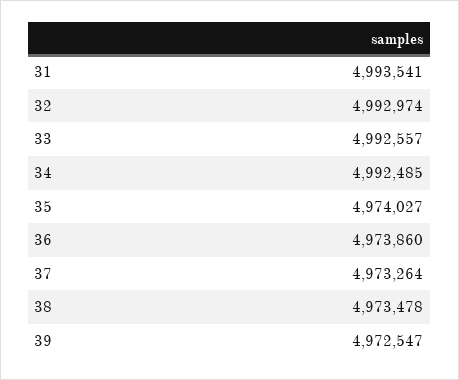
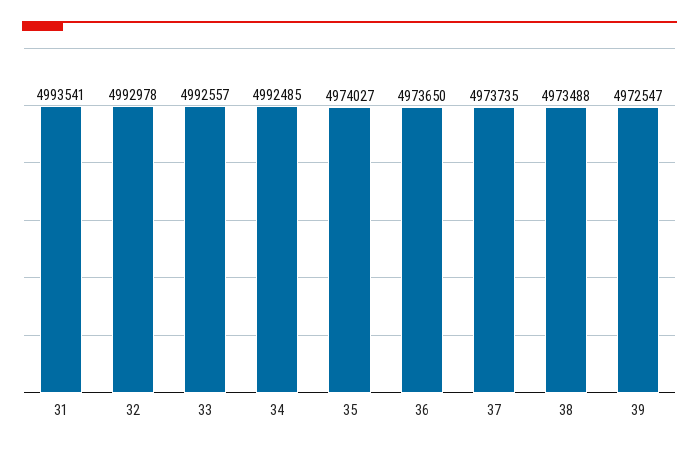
  {
    "31": 4993541,
-   "32": 4992974,
+   "32": 4992978,
    "33": 4992557,
    "34": 4992485,
    "35": 4974027,
-   "36": 4973860,
+   "36": 4973650,
-   "37": 4973264,
+   "37": 4973735,
-   "38": 4973478,
+   "38": 4973488,
    "39": 4972547
  }

